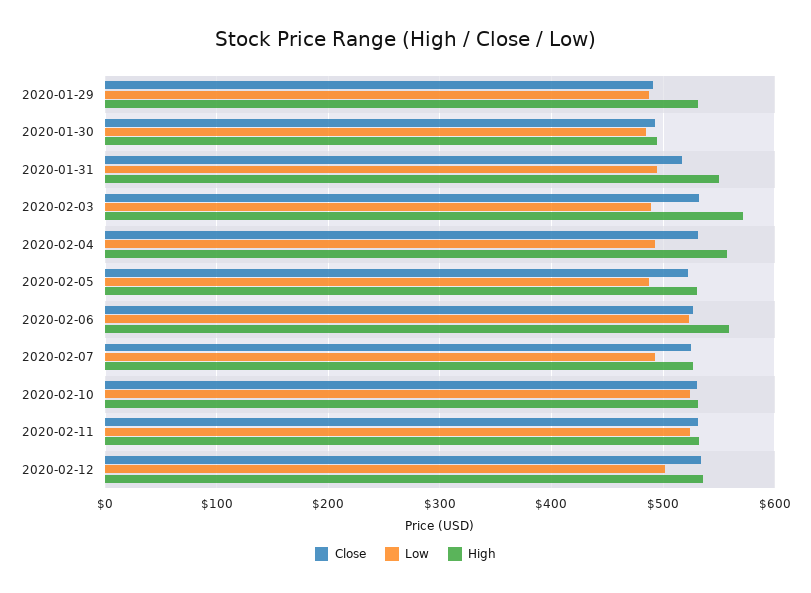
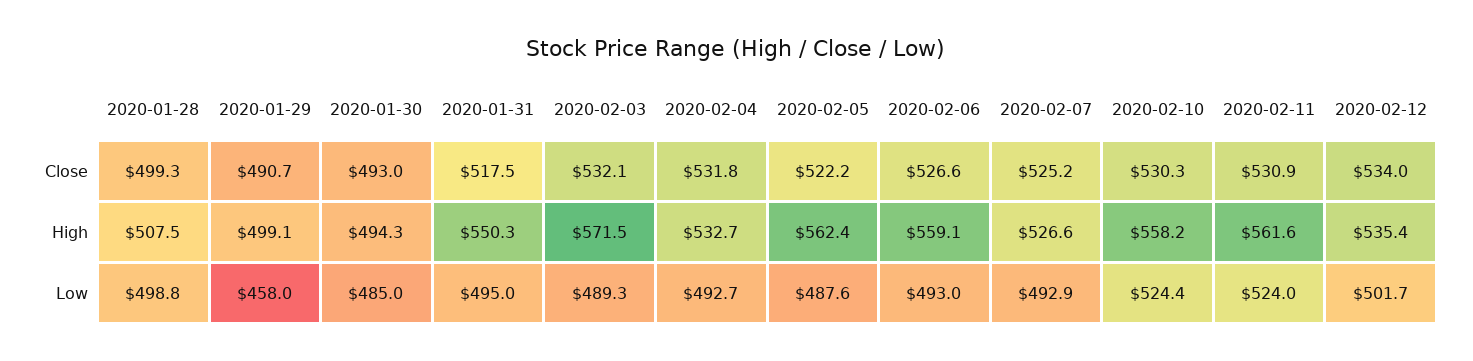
  {
    "Close": {
      "2020-01-29": 490.7,
      "2020-01-30": 493,
      "2020-01-31": 517.5,
      "2020-02-03": 532.1,
      "2020-02-04": 531.8,
      "2020-02-05": 522.2,
      "2020-02-06": 526.6,
      "2020-02-07": 525.2,
      "2020-02-10": 530.3,
      "2020-02-11": 530.9,
-     "2020-02-12": 534
+     "2020-02-12": 534,
+     "2020-01-28": 499.3
    },
    "Low": {
-     "2020-01-29": 490,
+     "2020-01-29": 458,
      "2020-01-30": 485,
      "2020-01-31": 495,
      "2020-02-03": 489.3,
      "2020-02-04": 492.7,
      "2020-02-05": 487.6,
-     "2020-02-06": 520,
+     "2020-02-06": 493,
      "2020-02-07": 492.9,
      "2020-02-10": 524.4,
      "2020-02-11": 524,
-     "2020-02-12": 501.7
+     "2020-02-12": 501.7,
+     "2020-01-28": 498.8
    },
    "High": {
-     "2020-01-29": 530,
+     "2020-01-29": 499.1,
      "2020-01-30": 494.3,
      "2020-01-31": 550.3,
      "2020-02-03": 571.5,
-     "2020-02-04": 560,
+     "2020-02-04": 532.7,
-     "2020-02-05": 530,
+     "2020-02-05": 562.4,
      "2020-02-06": 559.1,
      "2020-02-07": 526.6,
-     "2020-02-10": 530,
+     "2020-02-10": 558.2,
-     "2020-02-11": 530,
+     "2020-02-11": 561.6,
-     "2020-02-12": 535.4
+     "2020-02-12": 535.4,
+     "2020-01-28": 507.5
    }
  }

